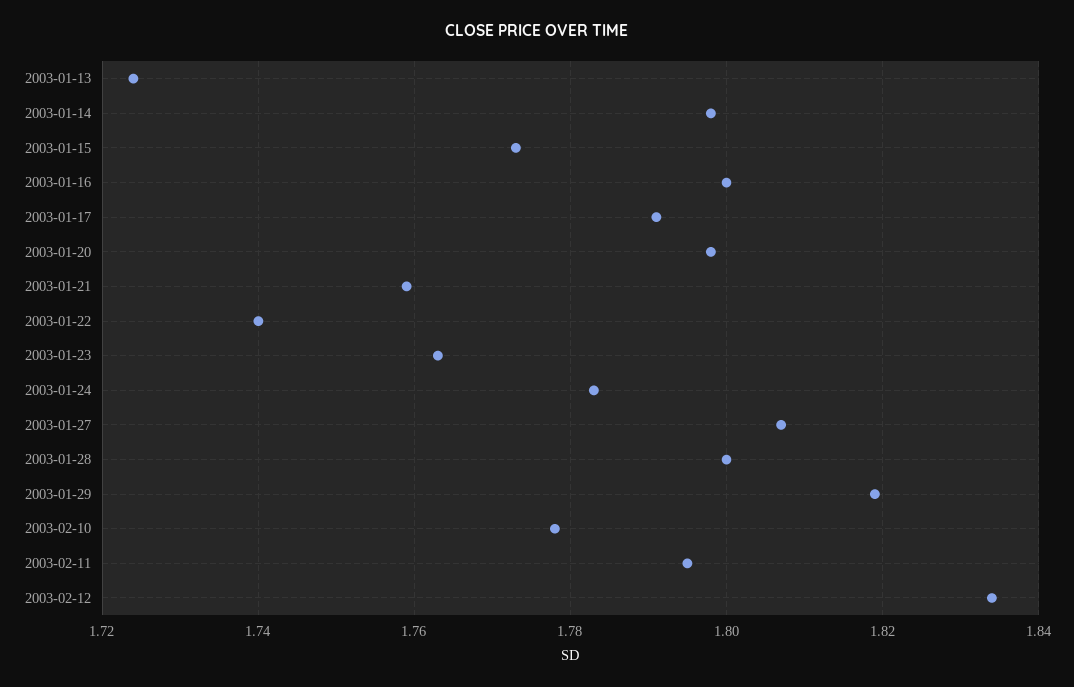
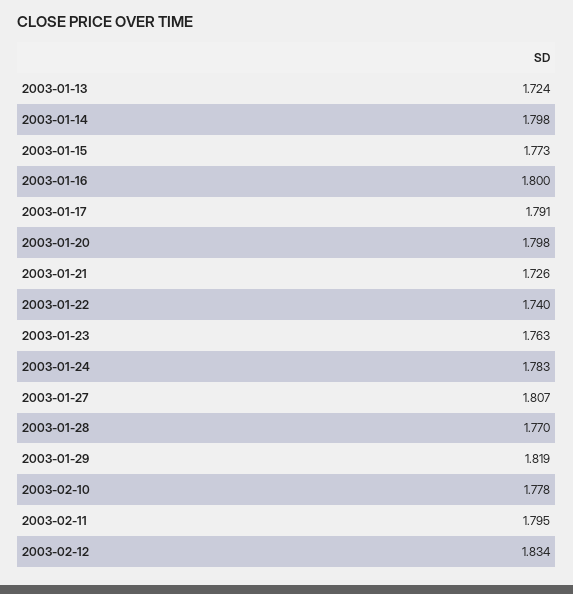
  {
    "2003-01-13": 1.724,
    "2003-01-14": 1.798,
    "2003-01-15": 1.773,
    "2003-01-16": 1.8,
    "2003-01-17": 1.791,
    "2003-01-20": 1.798,
-   "2003-01-21": 1.76,
+   "2003-01-21": 1.726,
    "2003-01-22": 1.74,
    "2003-01-23": 1.763,
    "2003-01-24": 1.783,
    "2003-01-27": 1.807,
-   "2003-01-28": 1.8,
+   "2003-01-28": 1.77,
    "2003-01-29": 1.819,
    "2003-02-10": 1.778,
    "2003-02-11": 1.795,
    "2003-02-12": 1.834
  }

